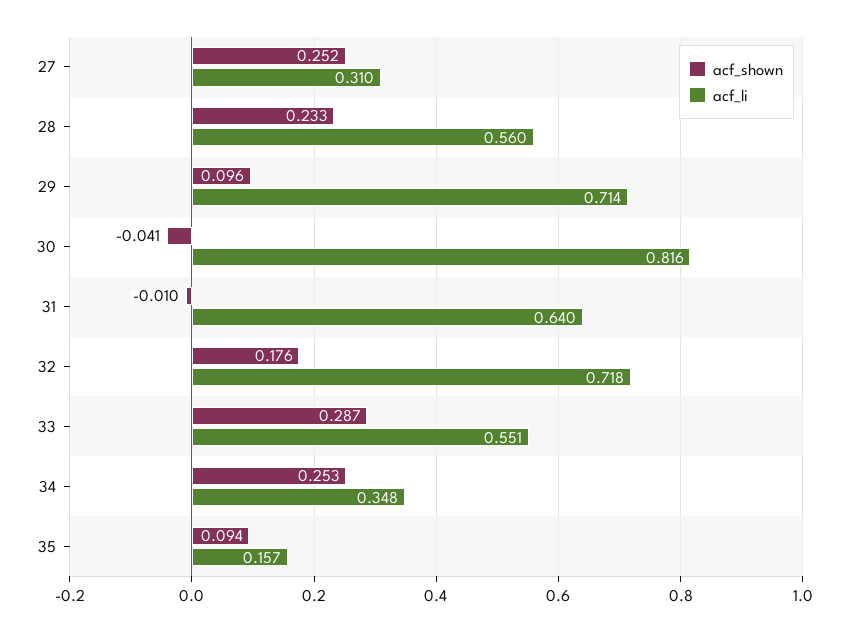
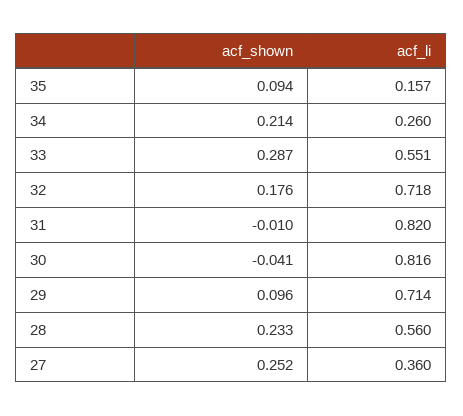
  {
    "acf_shown": {
      "27": 0.252,
      "28": 0.233,
      "29": 0.096,
      "30": -0.041,
      "31": -0.01,
      "32": 0.176,
      "33": 0.287,
-     "34": 0.253,
+     "34": 0.214,
      "35": 0.094
    },
    "acf_li": {
-     "27": 0.31,
+     "27": 0.36,
      "28": 0.56,
      "29": 0.714,
      "30": 0.816,
-     "31": 0.64,
+     "31": 0.82,
      "32": 0.718,
      "33": 0.551,
-     "34": 0.348,
+     "34": 0.26,
      "35": 0.157
    }
  }

